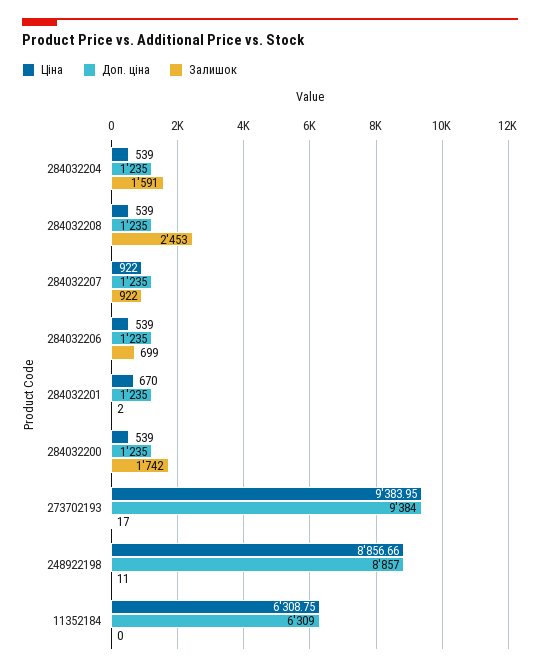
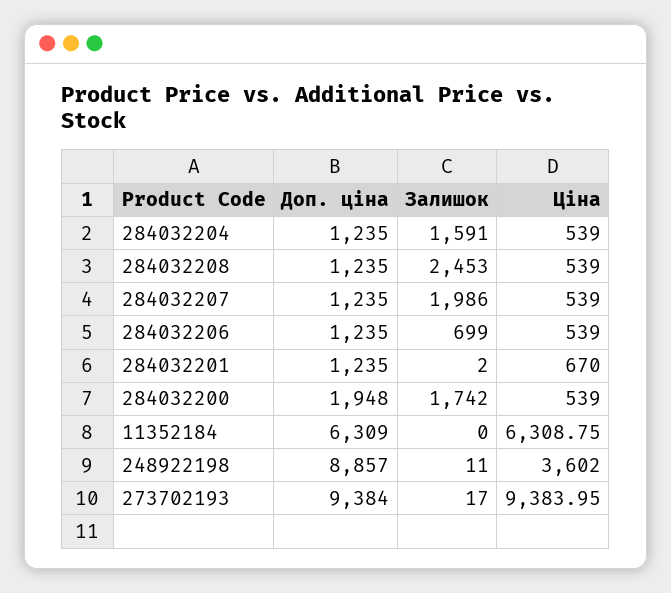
  {
    "Ціна": {
      "284032204": 539,
      "284032208": 539,
-     "284032207": 922,
+     "284032207": 539,
      "284032206": 539,
      "284032201": 670,
      "284032200": 539,
      "273702193": 9383.95,
-     "248922198": 8856.66,
+     "248922198": 3602,
      "11352184": 6308.75
    },
    "Доп. ціна": {
      "284032204": 1235,
      "284032208": 1235,
      "284032207": 1235,
      "284032206": 1235,
      "284032201": 1235,
-     "284032200": 1235,
+     "284032200": 1948,
      "273702193": 9384,
      "248922198": 8857,
      "11352184": 6309
    },
    "Залишок": {
      "284032204": 1591,
      "284032208": 2453,
-     "284032207": 922,
+     "284032207": 1986,
      "284032206": 699,
      "284032201": 2,
      "284032200": 1742,
      "273702193": 17,
      "248922198": 11,
      "11352184": 0
    }
  }

